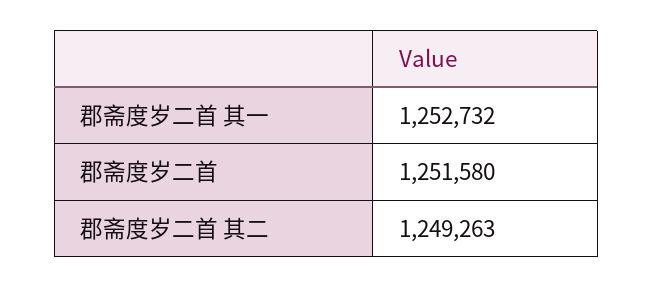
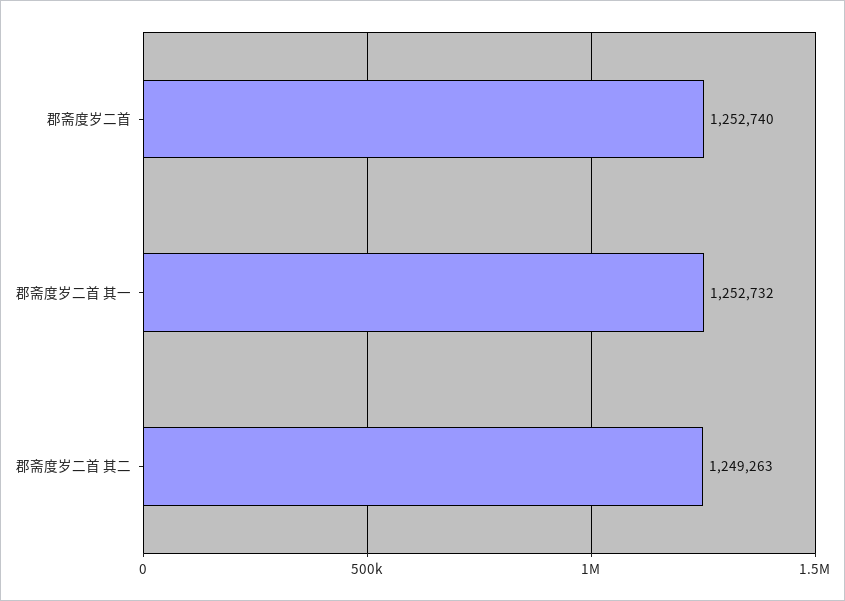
  {
    "郡斋度岁二首 其一": 1252732,
-   "郡斋度岁二首": 1251580,
+   "郡斋度岁二首": 1252740,
    "郡斋度岁二首 其二": 1249263
  }

